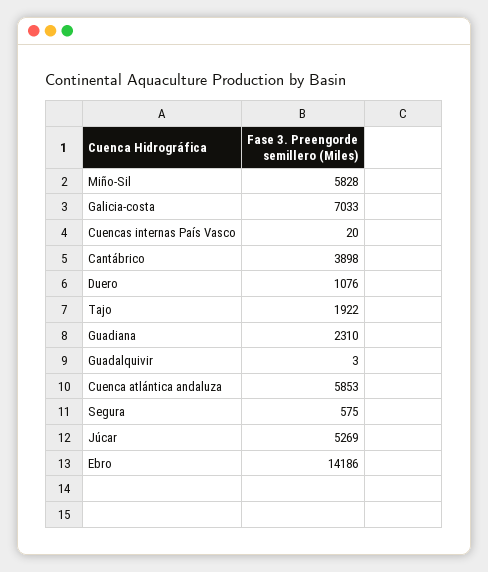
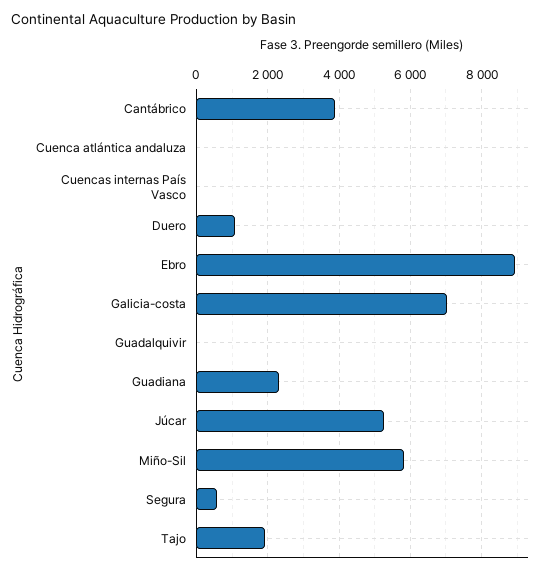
  {
    "Miño-Sil": 5828,
    "Galicia-costa": 7033,
    "Cuencas internas País Vasco": 20,
    "Cantábrico": 3898,
    "Duero": 1076,
    "Tajo": 1922,
    "Guadiana": 2310,
    "Guadalquivir": 3,
-   "Cuenca atlántica andaluza": 5853,
+   "Cuenca atlántica andaluza": 0,
    "Segura": 575,
    "Júcar": 5269,
-   "Ebro": 14186
+   "Ebro": 9000
  }

